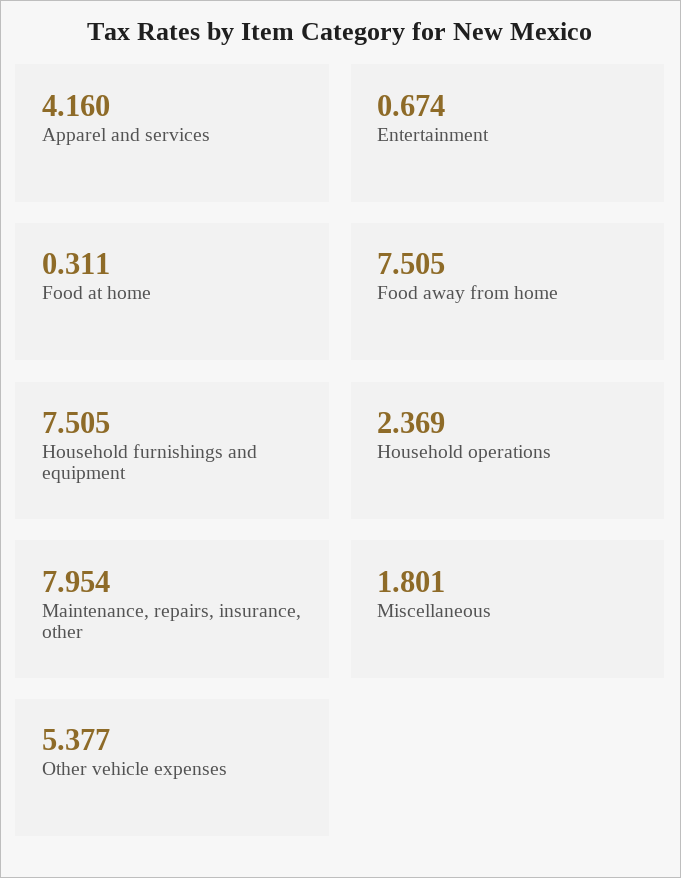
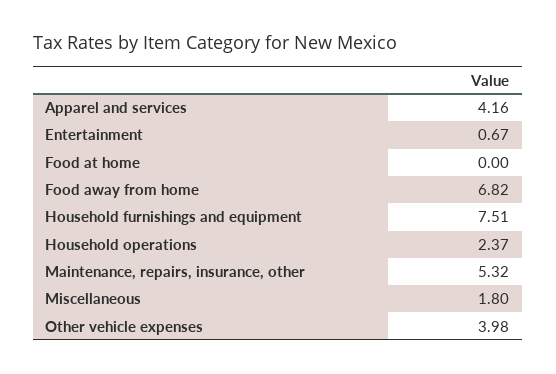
  {
    "Apparel and services": 4.16,
    "Entertainment": 0.674,
-   "Food at home": 0.311,
+   "Food at home": 0,
-   "Food away from home": 7.505,
+   "Food away from home": 6.82,
    "Household furnishings and equipment": 7.505,
    "Household operations": 2.369,
-   "Maintenance, repairs, insurance, other": 7.954,
+   "Maintenance, repairs, insurance, other": 5.32,
    "Miscellaneous": 1.801,
-   "Other vehicle expenses": 5.377
+   "Other vehicle expenses": 3.98
  }

